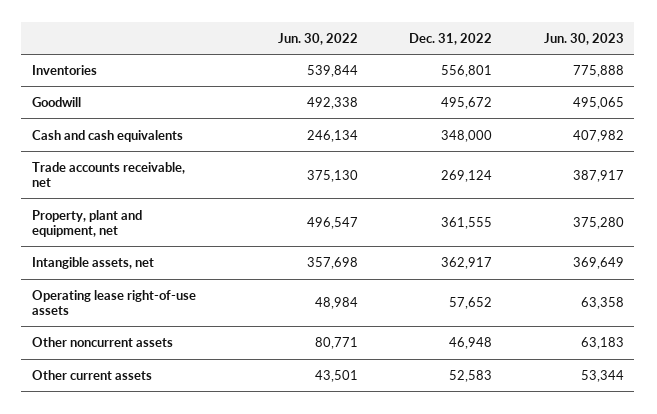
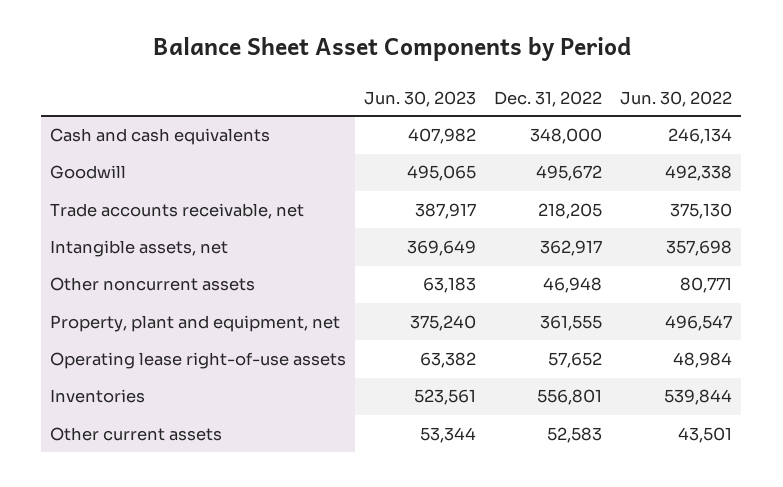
  {
    "Jun. 30, 2022": {
      "Inventories": 539844,
      "Goodwill": 492338,
      "Cash and cash equivalents": 246134,
      "Trade accounts receivable, net": 375130,
      "Property, plant and equipment, net": 496547,
      "Intangible assets, net": 357698,
      "Operating lease right-of-use assets": 48984,
      "Other noncurrent assets": 80771,
      "Other current assets": 43501
    },
    "Dec. 31, 2022": {
      "Inventories": 556801,
      "Goodwill": 495672,
      "Cash and cash equivalents": 348000,
-     "Trade accounts receivable, net": 269124,
+     "Trade accounts receivable, net": 218205,
      "Property, plant and equipment, net": 361555,
      "Intangible assets, net": 362917,
      "Operating lease right-of-use assets": 57652,
      "Other noncurrent assets": 46948,
      "Other current assets": 52583
    },
    "Jun. 30, 2023": {
-     "Inventories": 775888,
+     "Inventories": 523561,
      "Goodwill": 495065,
      "Cash and cash equivalents": 407982,
      "Trade accounts receivable, net": 387917,
-     "Property, plant and equipment, net": 375280,
+     "Property, plant and equipment, net": 375240,
      "Intangible assets, net": 369649,
-     "Operating lease right-of-use assets": 63358,
+     "Operating lease right-of-use assets": 63382,
      "Other noncurrent assets": 63183,
      "Other current assets": 53344
    }
  }

